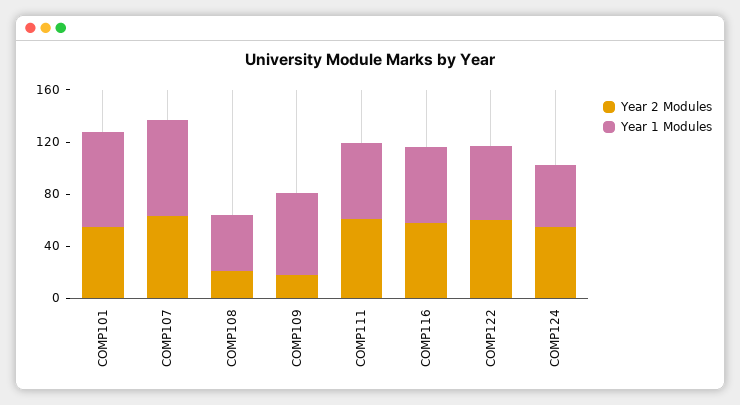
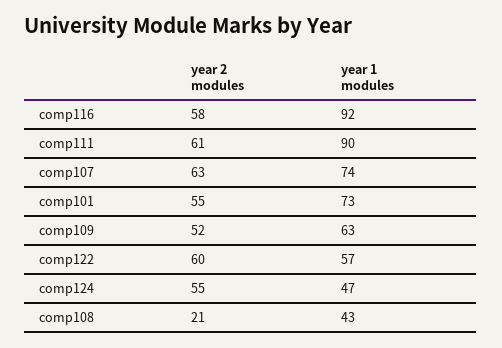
  {
    "Year 2 Modules": {
      "COMP101": 55,
      "COMP107": 63,
      "COMP108": 21,
-     "COMP109": 20,
+     "COMP109": 52,
      "COMP111": 61,
      "COMP116": 58,
      "COMP122": 60,
      "COMP124": 55
    },
    "Year 1 Modules": {
      "COMP101": 73,
      "COMP107": 74,
      "COMP108": 43,
      "COMP109": 63,
-     "COMP111": 60,
+     "COMP111": 90,
-     "COMP116": 60,
+     "COMP116": 92,
      "COMP122": 57,
      "COMP124": 47
    }
  }

